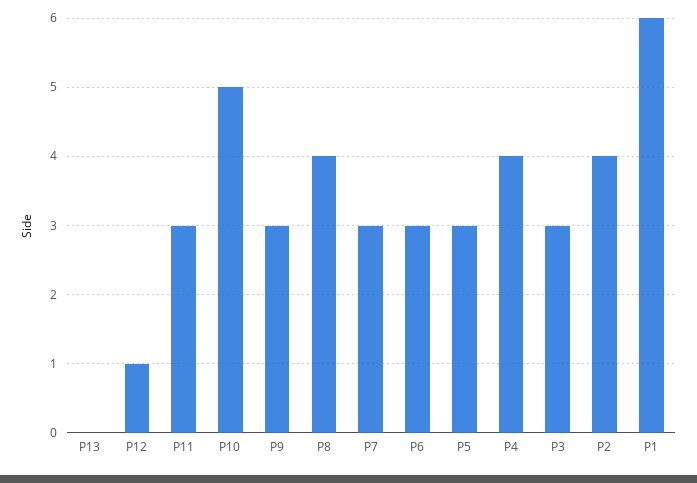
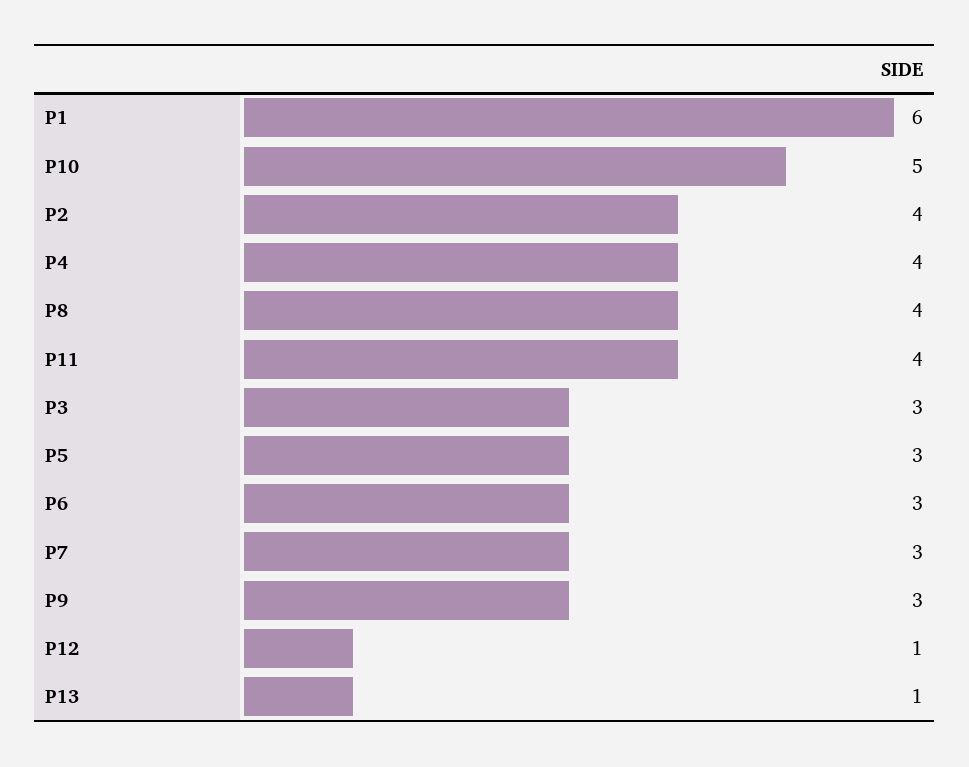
  {
-   "P13": 0,
+   "P13": 1,
    "P12": 1,
-   "P11": 3,
+   "P11": 4,
    "P10": 5,
    "P9": 3,
    "P8": 4,
    "P7": 3,
    "P6": 3,
    "P5": 3,
    "P4": 4,
    "P3": 3,
    "P2": 4,
    "P1": 6
  }

